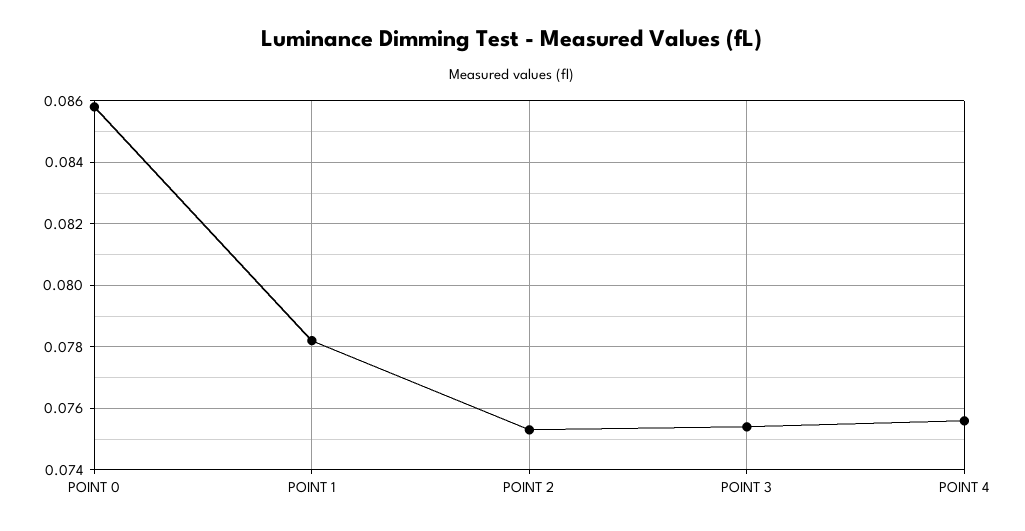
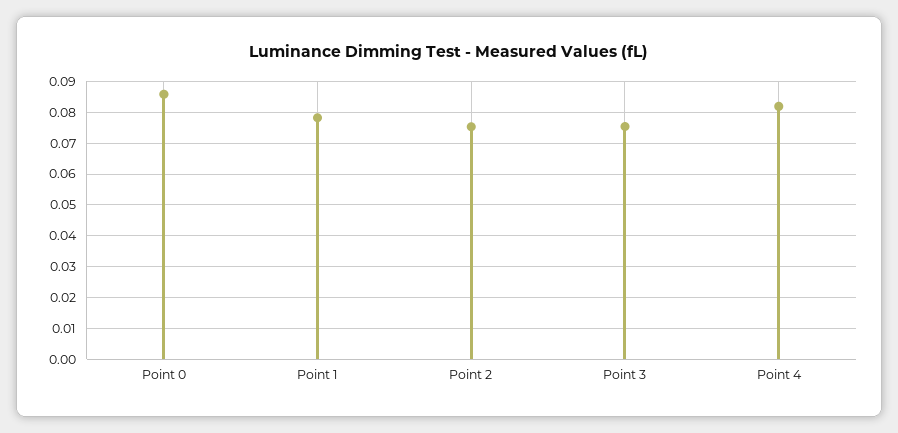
  {
    "POINT 0": 0.086,
    "POINT 1": 0.078,
    "POINT 2": 0.0755,
    "POINT 3": 0.0755,
-   "POINT 4": 0.0755
+   "POINT 4": 0.082
  }

